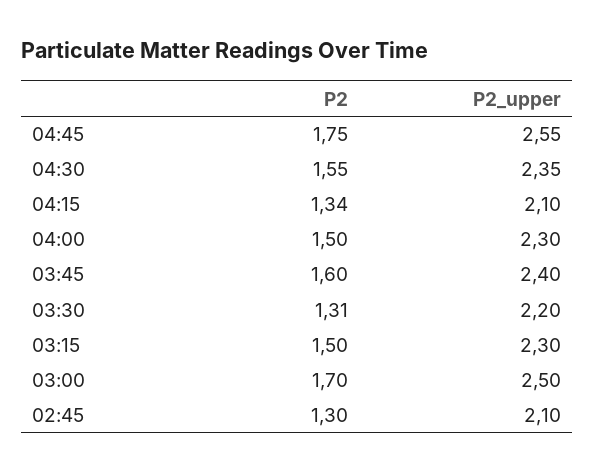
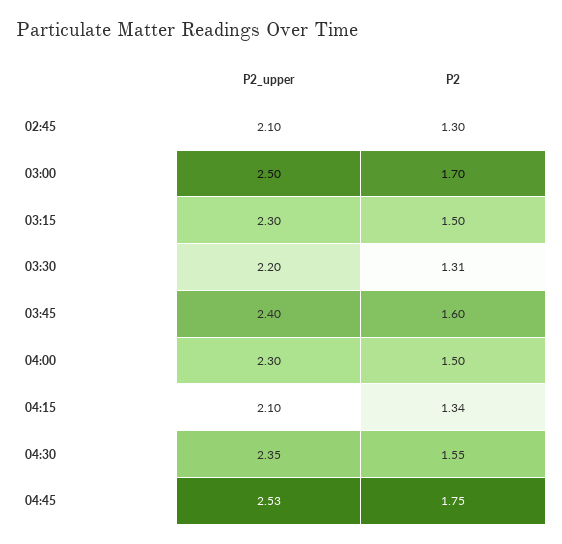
  {
    "P2": {
      "04:45": 1.75,
      "04:30": 1.55,
      "04:15": 1.34,
      "04:00": 1.5,
      "03:45": 1.6,
      "03:30": 1.31,
      "03:15": 1.5,
      "03:00": 1.7,
      "02:45": 1.3
    },
    "P2_upper": {
-     "04:45": 2.55,
+     "04:45": 2.53,
      "04:30": 2.35,
      "04:15": 2.1,
      "04:00": 2.3,
      "03:45": 2.4,
      "03:30": 2.2,
      "03:15": 2.3,
      "03:00": 2.5,
      "02:45": 2.1
    }
  }

